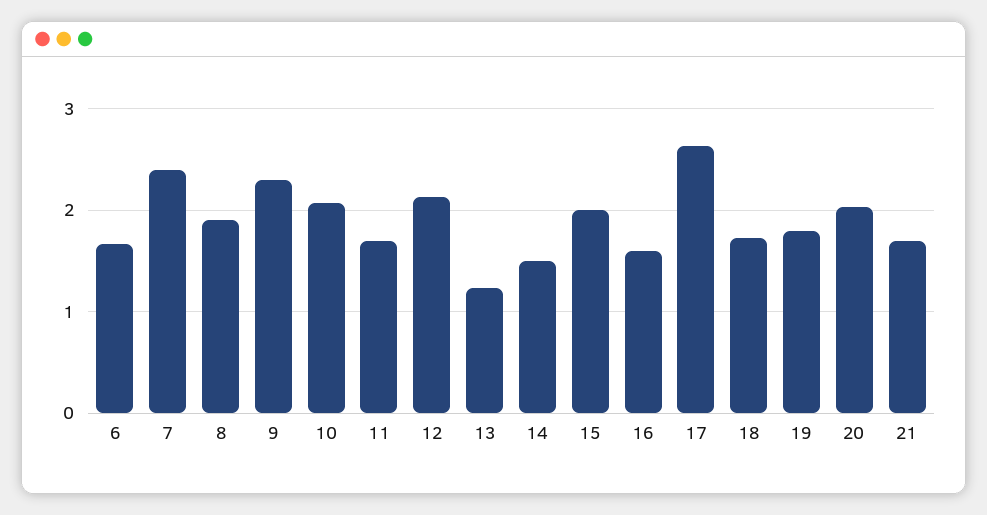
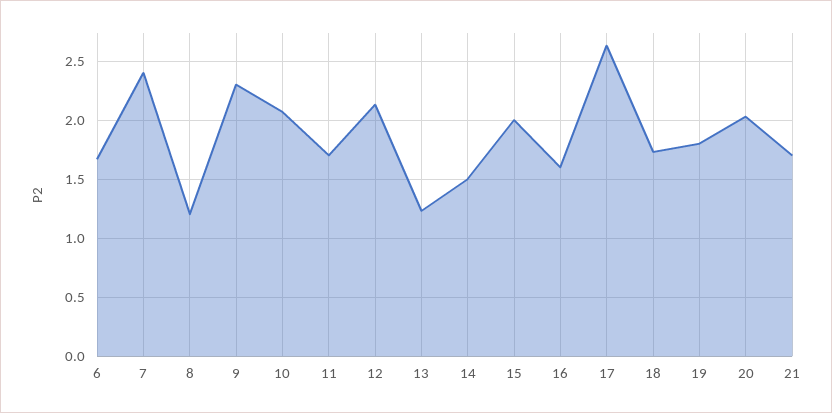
  {
    "6": 1.7,
    "7": 2.4,
-   "8": 1.9,
+   "8": 1.2,
    "9": 2.3,
    "10": 2.1,
    "11": 1.7,
    "12": 2.1,
    "13": 1.2,
    "14": 1.5,
    "15": 2,
    "16": 1.6,
    "17": 2.6,
    "18": 1.7,
    "19": 1.8,
    "20": 2,
    "21": 1.7
  }

